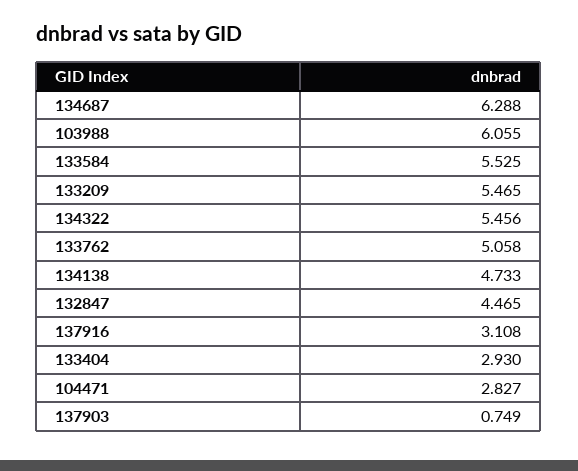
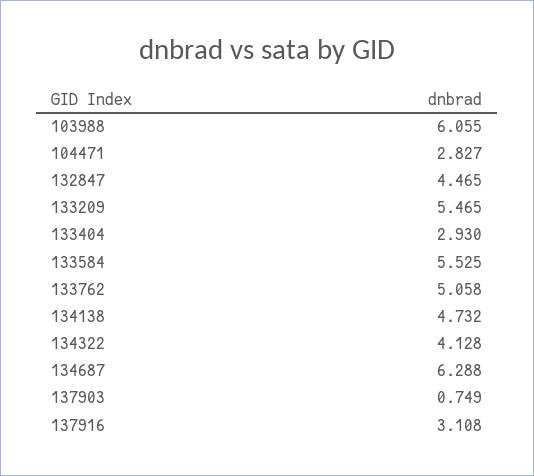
  {
    "134687": 6.288,
    "103988": 6.055,
    "133584": 5.525,
    "133209": 5.465,
-   "134322": 5.456,
+   "134322": 4.128,
    "133762": 5.058,
-   "134138": 4.733,
+   "134138": 4.732,
    "132847": 4.465,
    "137916": 3.108,
    "133404": 2.93,
    "104471": 2.827,
    "137903": 0.749
  }

